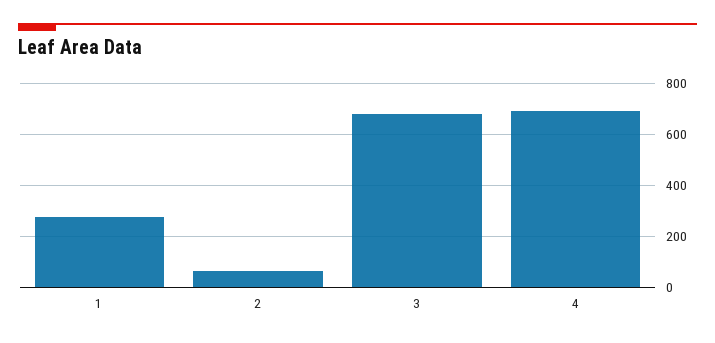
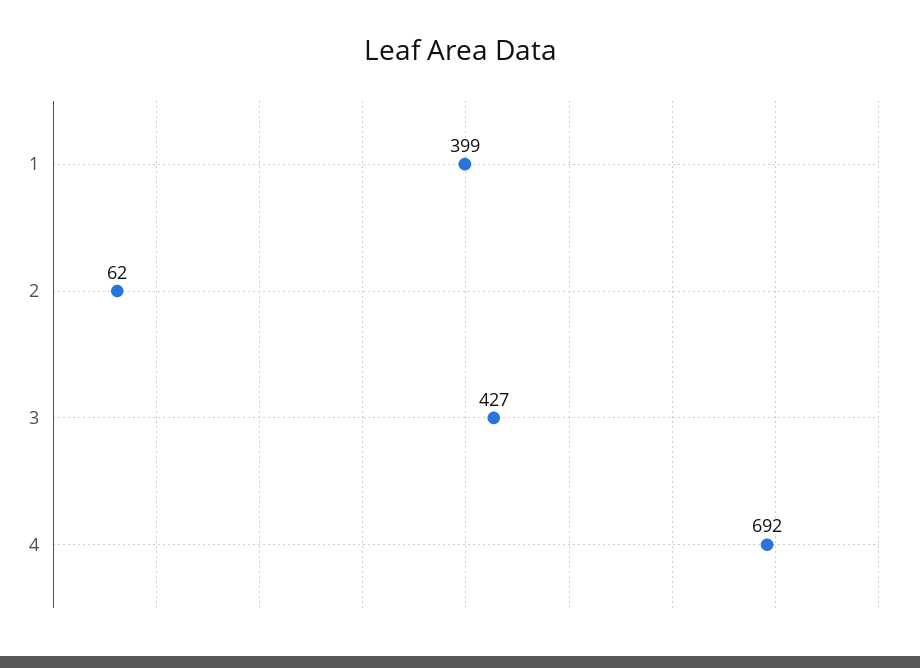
  {
-   "1": 275,
+   "1": 399,
    "2": 62,
-   "3": 675,
+   "3": 427,
    "4": 692
  }

